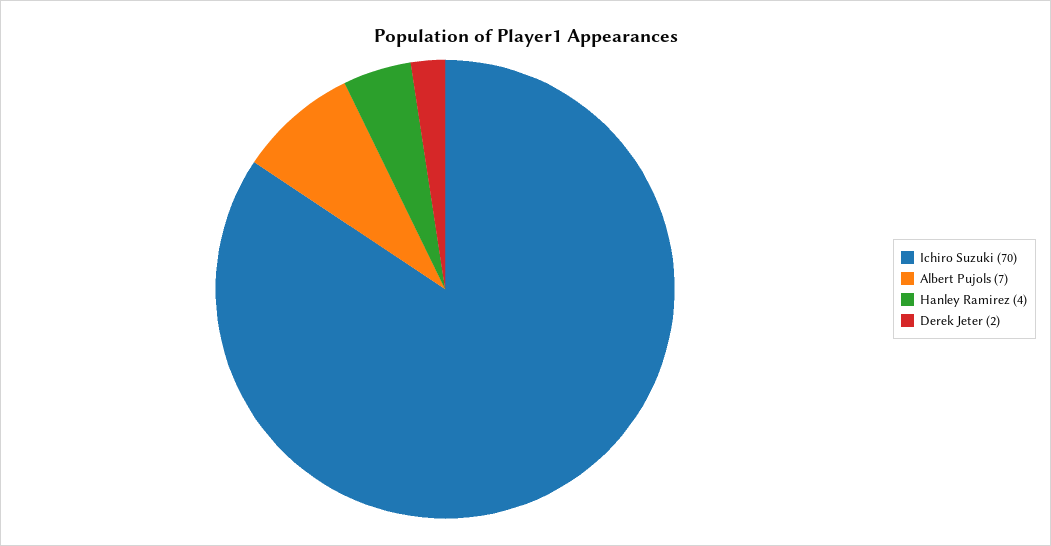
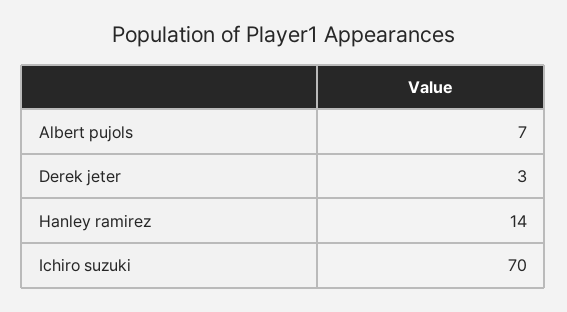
  {
    "Ichiro Suzuki": 70,
    "Albert Pujols": 7,
-   "Hanley Ramirez": 4,
+   "Hanley Ramirez": 14,
-   "Derek Jeter": 2
+   "Derek Jeter": 3
  }

